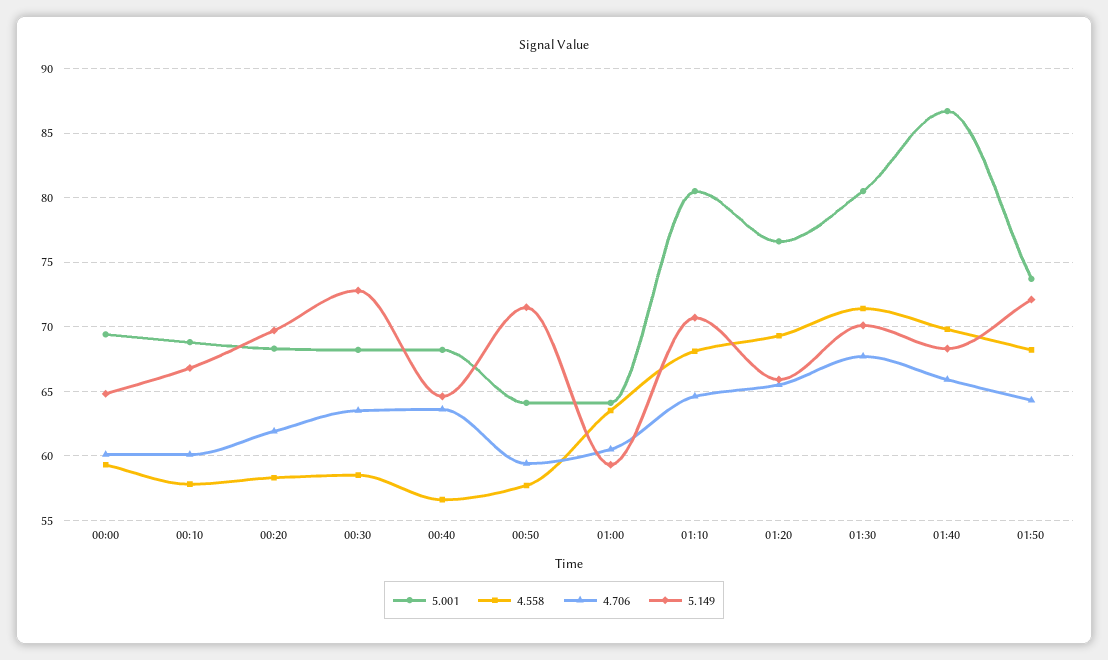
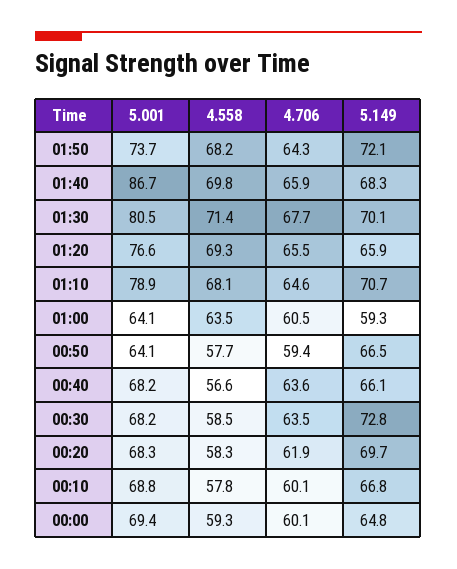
  {
    "5.001": {
      "00:00": 69.4,
      "00:10": 68.8,
      "00:20": 68.3,
      "00:30": 68.2,
      "00:40": 68.2,
      "00:50": 64.1,
      "01:00": 64.1,
-     "01:10": 80.5,
+     "01:10": 78.9,
      "01:20": 76.6,
      "01:30": 80.5,
      "01:40": 86.7,
      "01:50": 73.7
    },
    "4.558": {
      "00:00": 59.3,
      "00:10": 57.8,
      "00:20": 58.3,
      "00:30": 58.5,
      "00:40": 56.6,
      "00:50": 57.7,
      "01:00": 63.5,
      "01:10": 68.1,
      "01:20": 69.3,
      "01:30": 71.4,
      "01:40": 69.8,
      "01:50": 68.2
    },
    "4.706": {
      "00:00": 60.1,
      "00:10": 60.1,
      "00:20": 61.9,
      "00:30": 63.5,
      "00:40": 63.6,
      "00:50": 59.4,
      "01:00": 60.5,
      "01:10": 64.6,
      "01:20": 65.5,
      "01:30": 67.7,
      "01:40": 65.9,
      "01:50": 64.3
    },
    "5.149": {
      "00:00": 64.8,
      "00:10": 66.8,
      "00:20": 69.7,
      "00:30": 72.8,
-     "00:40": 64.5,
+     "00:40": 66.1,
-     "00:50": 71.5,
+     "00:50": 66.5,
      "01:00": 59.3,
      "01:10": 70.7,
      "01:20": 65.9,
      "01:30": 70.1,
      "01:40": 68.3,
      "01:50": 72.1
    }
  }

